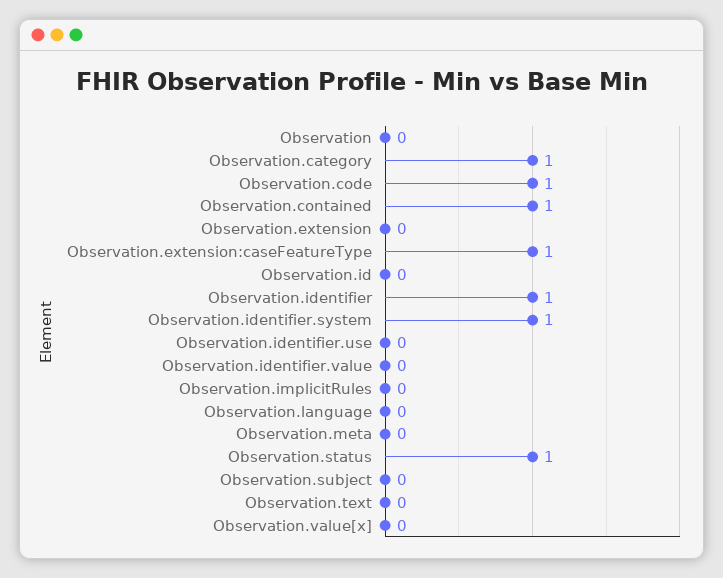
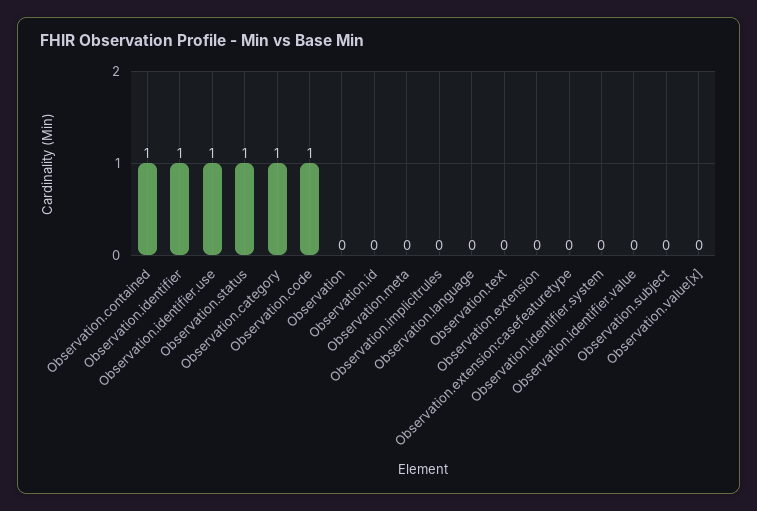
  {
    "Observation": 0,
    "Observation.category": 1,
    "Observation.code": 1,
    "Observation.contained": 1,
    "Observation.extension": 0,
-   "Observation.extension:caseFeatureType": 1,
+   "Observation.extension:caseFeatureType": 0,
    "Observation.id": 0,
    "Observation.identifier": 1,
-   "Observation.identifier.system": 1,
+   "Observation.identifier.system": 0,
-   "Observation.identifier.use": 0,
+   "Observation.identifier.use": 1,
    "Observation.identifier.value": 0,
    "Observation.implicitRules": 0,
    "Observation.language": 0,
    "Observation.meta": 0,
    "Observation.status": 1,
    "Observation.subject": 0,
    "Observation.text": 0,
    "Observation.value[x]": 0
  }

